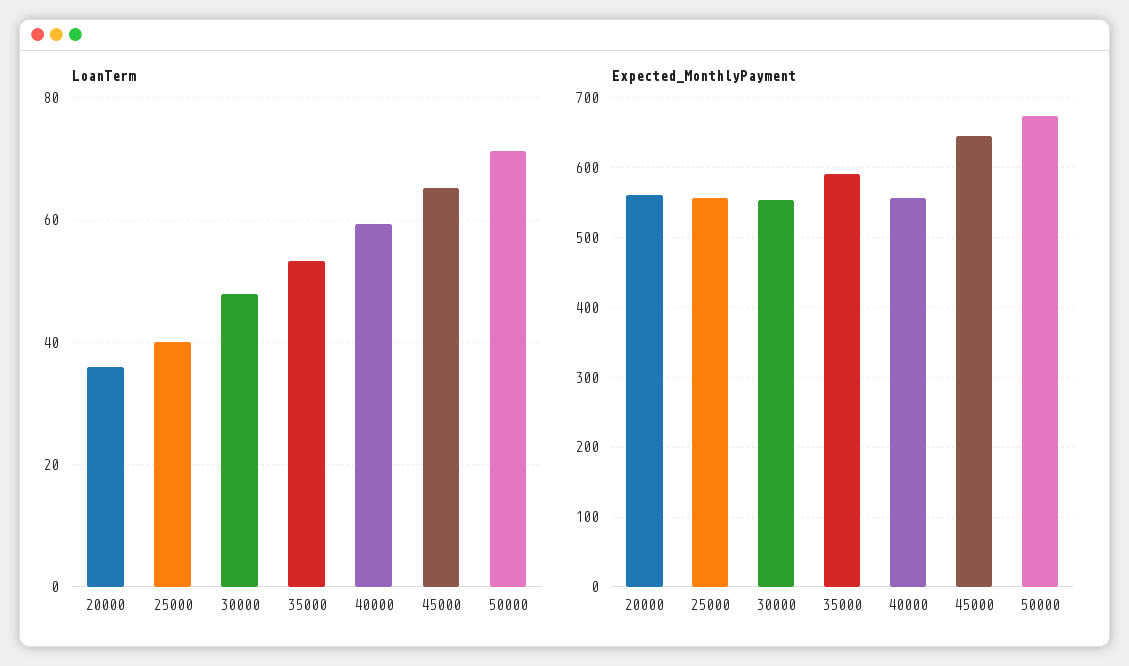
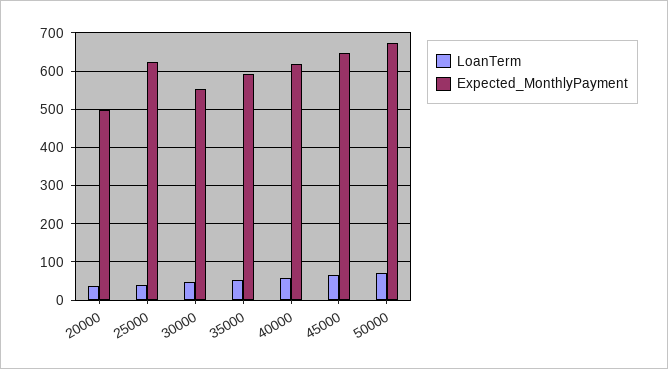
  {
    "LoanTerm": {
      "20000": 36,
      "25000": 40,
      "30000": 48,
      "35000": 54,
      "40000": 60,
      "45000": 66,
      "50000": 72
    },
    "Expected_MonthlyPayment": {
-     "20000": 560,
+     "20000": 500,
-     "25000": 560,
+     "25000": 620,
      "30000": 550,
      "35000": 590,
-     "40000": 560,
+     "40000": 620,
      "45000": 650,
      "50000": 670
    }
  }

